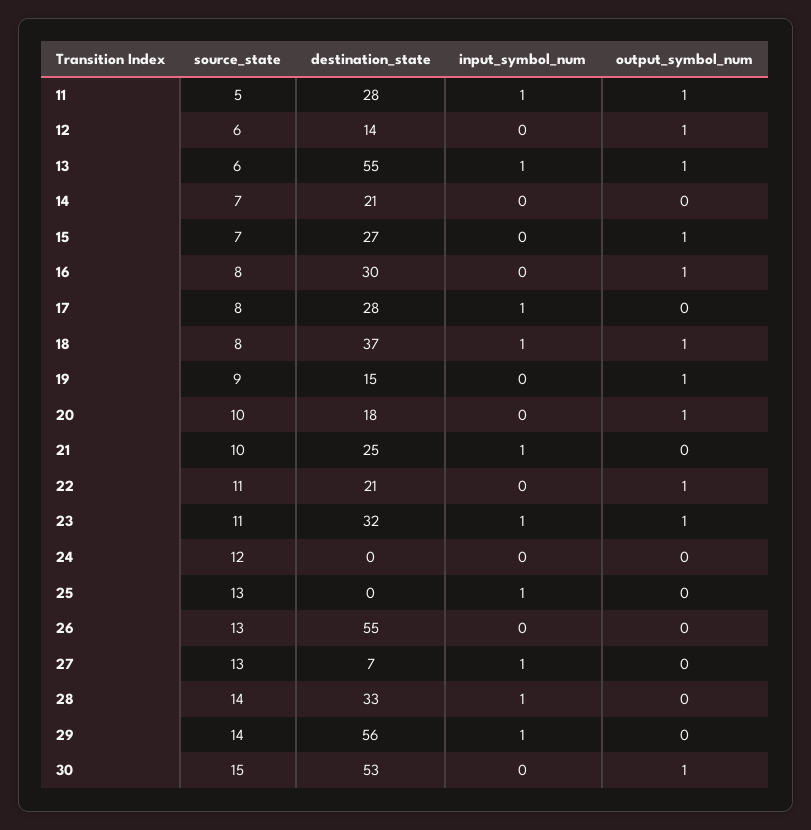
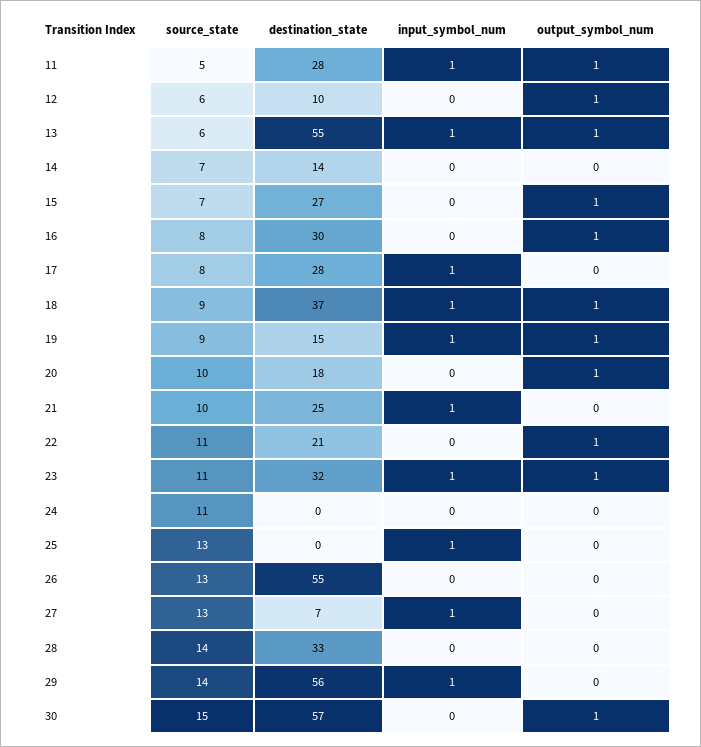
  {
    "source_state": {
      "11": 5,
      "12": 6,
      "13": 6,
      "14": 7,
      "15": 7,
      "16": 8,
      "17": 8,
-     "18": 8,
+     "18": 9,
      "19": 9,
      "20": 10,
      "21": 10,
      "22": 11,
      "23": 11,
-     "24": 12,
+     "24": 11,
      "25": 13,
      "26": 13,
      "27": 13,
      "28": 14,
      "29": 14,
      "30": 15
    },
    "destination_state": {
      "11": 28,
-     "12": 14,
+     "12": 10,
      "13": 55,
-     "14": 21,
+     "14": 14,
      "15": 27,
      "16": 30,
      "17": 28,
      "18": 37,
      "19": 15,
      "20": 18,
      "21": 25,
      "22": 21,
      "23": 32,
      "24": 0,
      "25": 0,
      "26": 55,
      "27": 7,
      "28": 33,
      "29": 56,
-     "30": 53
+     "30": 57
    },
    "input_symbol_num": {
      "11": 1,
      "12": 0,
      "13": 1,
      "14": 0,
      "15": 0,
      "16": 0,
      "17": 1,
      "18": 1,
-     "19": 0,
+     "19": 1,
      "20": 0,
      "21": 1,
      "22": 0,
      "23": 1,
      "24": 0,
      "25": 1,
      "26": 0,
      "27": 1,
-     "28": 1,
+     "28": 0,
      "29": 1,
      "30": 0
    },
    "output_symbol_num": {
      "11": 1,
      "12": 1,
      "13": 1,
      "14": 0,
      "15": 1,
      "16": 1,
      "17": 0,
      "18": 1,
      "19": 1,
      "20": 1,
      "21": 0,
      "22": 1,
      "23": 1,
      "24": 0,
      "25": 0,
      "26": 0,
      "27": 0,
      "28": 0,
      "29": 0,
      "30": 1
    }
  }

